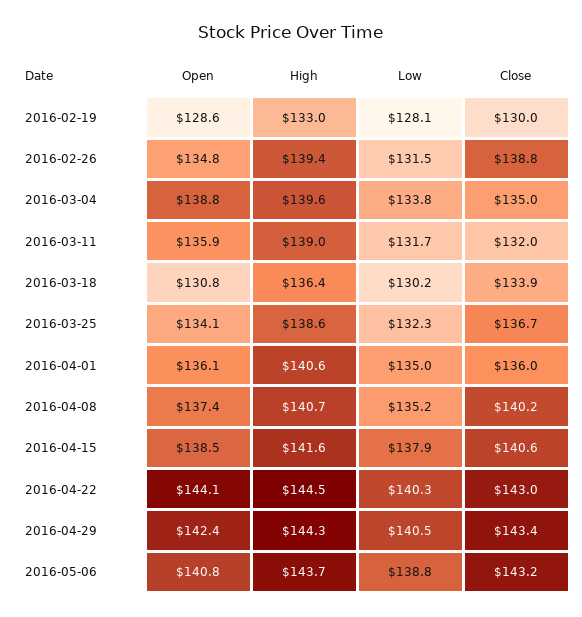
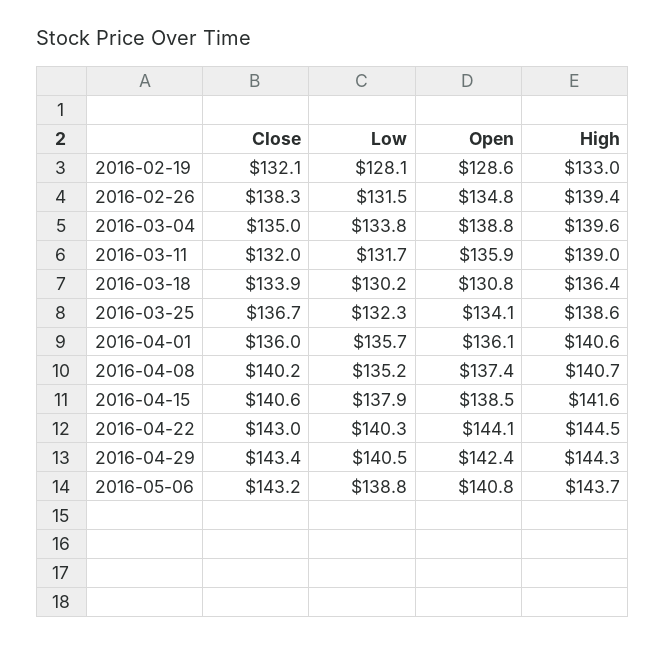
  {
    "Open": {
      "2016-02-19": 128.6,
      "2016-02-26": 134.8,
      "2016-03-04": 138.8,
      "2016-03-11": 135.9,
      "2016-03-18": 130.8,
      "2016-03-25": 134.1,
      "2016-04-01": 136.1,
      "2016-04-08": 137.4,
      "2016-04-15": 138.5,
      "2016-04-22": 144.1,
      "2016-04-29": 142.4,
      "2016-05-06": 140.8
    },
    "High": {
      "2016-02-19": 133,
      "2016-02-26": 139.4,
      "2016-03-04": 139.6,
      "2016-03-11": 139,
      "2016-03-18": 136.4,
      "2016-03-25": 138.6,
      "2016-04-01": 140.6,
      "2016-04-08": 140.7,
      "2016-04-15": 141.6,
      "2016-04-22": 144.5,
      "2016-04-29": 144.3,
      "2016-05-06": 143.7
    },
    "Low": {
      "2016-02-19": 128.1,
      "2016-02-26": 131.5,
      "2016-03-04": 133.8,
      "2016-03-11": 131.7,
      "2016-03-18": 130.2,
      "2016-03-25": 132.3,
-     "2016-04-01": 135,
+     "2016-04-01": 135.7,
      "2016-04-08": 135.2,
      "2016-04-15": 137.9,
      "2016-04-22": 140.3,
      "2016-04-29": 140.5,
      "2016-05-06": 138.8
    },
    "Close": {
-     "2016-02-19": 130,
+     "2016-02-19": 132.1,
-     "2016-02-26": 138.8,
+     "2016-02-26": 138.3,
      "2016-03-04": 135,
      "2016-03-11": 132,
      "2016-03-18": 133.9,
      "2016-03-25": 136.7,
      "2016-04-01": 136,
      "2016-04-08": 140.2,
      "2016-04-15": 140.6,
      "2016-04-22": 143,
      "2016-04-29": 143.4,
      "2016-05-06": 143.2
    }
  }

